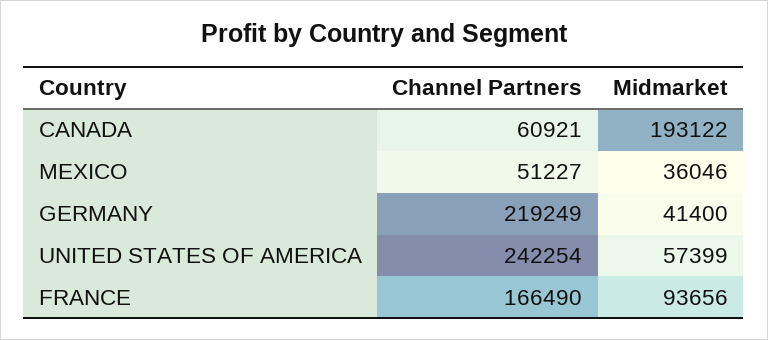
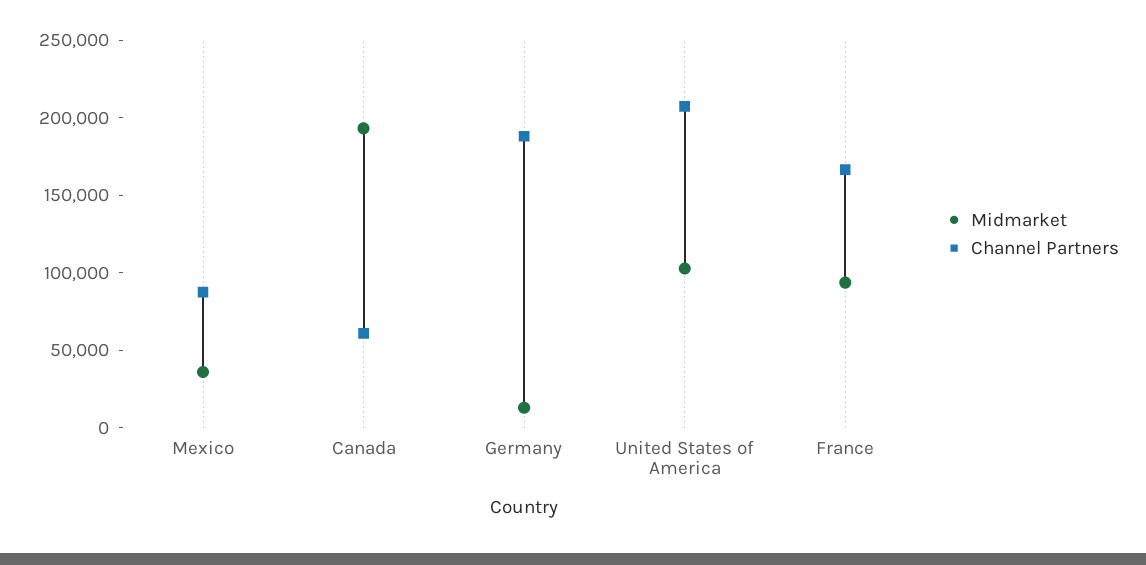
  {
    "Channel Partners": {
      "CANADA": 60921,
-     "MEXICO": 51227,
+     "MEXICO": 90000,
-     "GERMANY": 219249,
+     "GERMANY": 190000,
-     "UNITED STATES OF AMERICA": 242254,
+     "UNITED STATES OF AMERICA": 210000,
      "FRANCE": 166490
    },
    "Midmarket": {
      "CANADA": 193122,
      "MEXICO": 36046,
-     "GERMANY": 41400,
+     "GERMANY": 10000,
-     "UNITED STATES OF AMERICA": 57399,
+     "UNITED STATES OF AMERICA": 100000,
      "FRANCE": 93656
    }
  }

